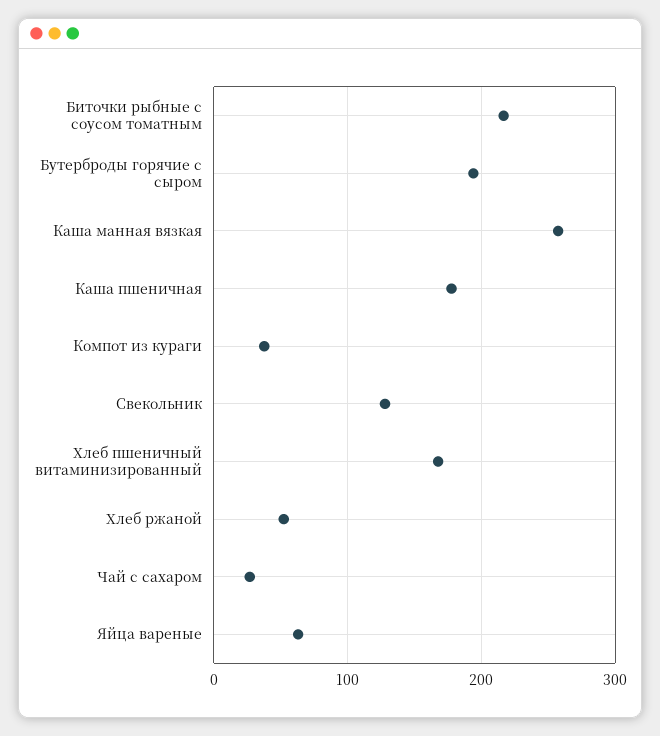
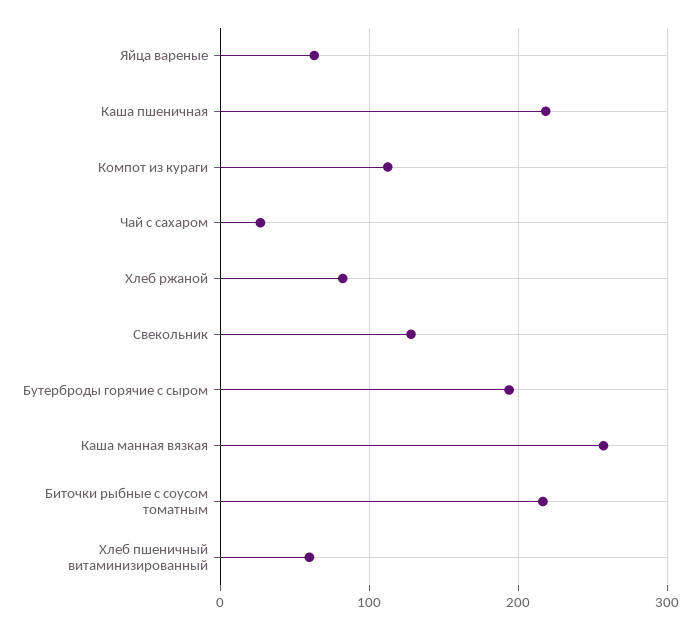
  {
    "Биточки рыбные с соусом томатным": 220,
    "Бутерброды горячие с сыром": 190,
    "Каша манная вязкая": 260,
-   "Каша пшеничная": 180,
+   "Каша пшеничная": 220,
-   "Компот из кураги": 40,
+   "Компот из кураги": 110,
    "Свекольник": 130,
-   "Хлеб пшеничный витаминизированный": 170,
+   "Хлеб пшеничный витаминизированный": 60,
-   "Хлеб ржаной": 50,
+   "Хлеб ржаной": 80,
    "Чай с сахаром": 30,
    "Яйца вареные": 60
  }

